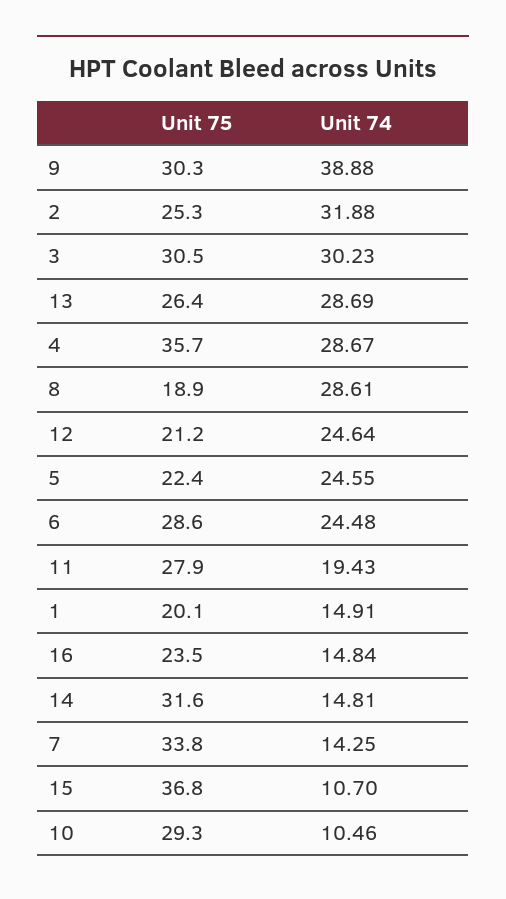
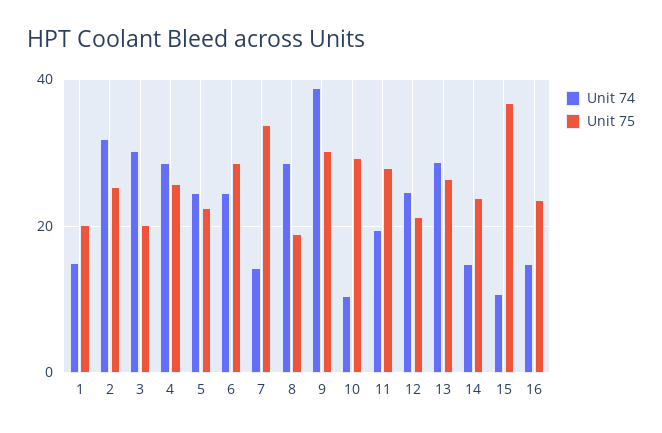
  {
    "Unit 75": {
      "9": 30.3,
      "2": 25.3,
-     "3": 30.5,
+     "3": 20,
      "13": 26.4,
-     "4": 35.7,
+     "4": 26,
      "8": 18.9,
      "12": 21.2,
      "5": 22.4,
      "6": 28.6,
      "11": 27.9,
      "1": 20.1,
      "16": 23.5,
-     "14": 31.6,
+     "14": 24,
      "7": 33.8,
      "15": 36.8,
      "10": 29.3
    },
    "Unit 74": {
      "9": 38.88,
      "2": 31.88,
      "3": 30.23,
      "13": 28.69,
      "4": 28.67,
      "8": 28.61,
      "12": 24.64,
      "5": 24.55,
      "6": 24.48,
      "11": 19.43,
      "1": 14.91,
      "16": 14.84,
      "14": 14.81,
      "7": 14.25,
      "15": 10.7,
      "10": 10.46
    }
  }

